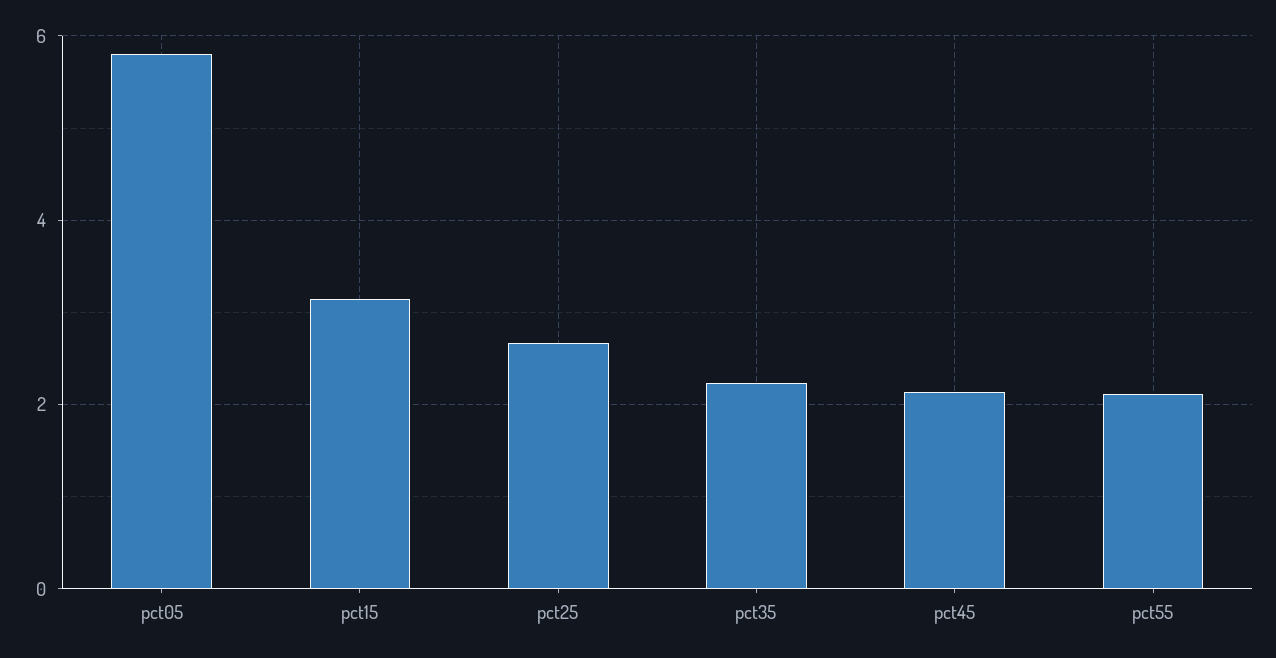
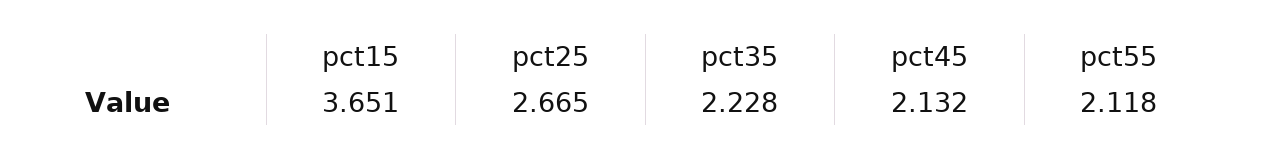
  {
-   "pct05": 5.8,
-   "pct15": 3.2,
+   "pct15": 3.651,
    "pct25": 2.665,
    "pct35": 2.228,
    "pct45": 2.132,
    "pct55": 2.118
  }

